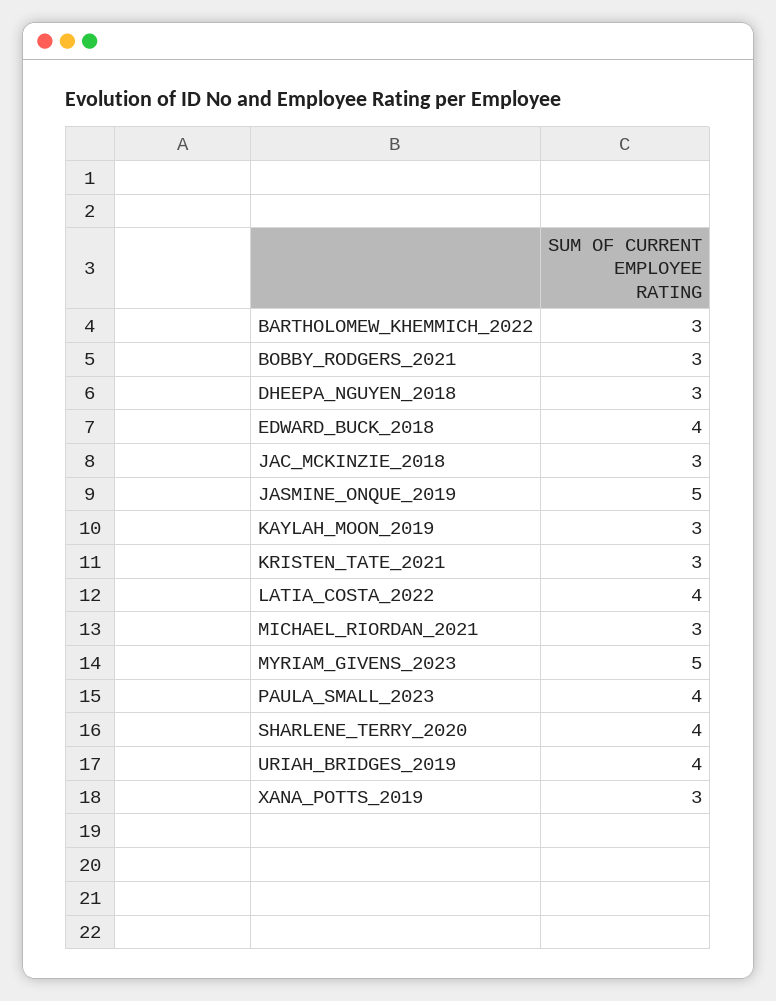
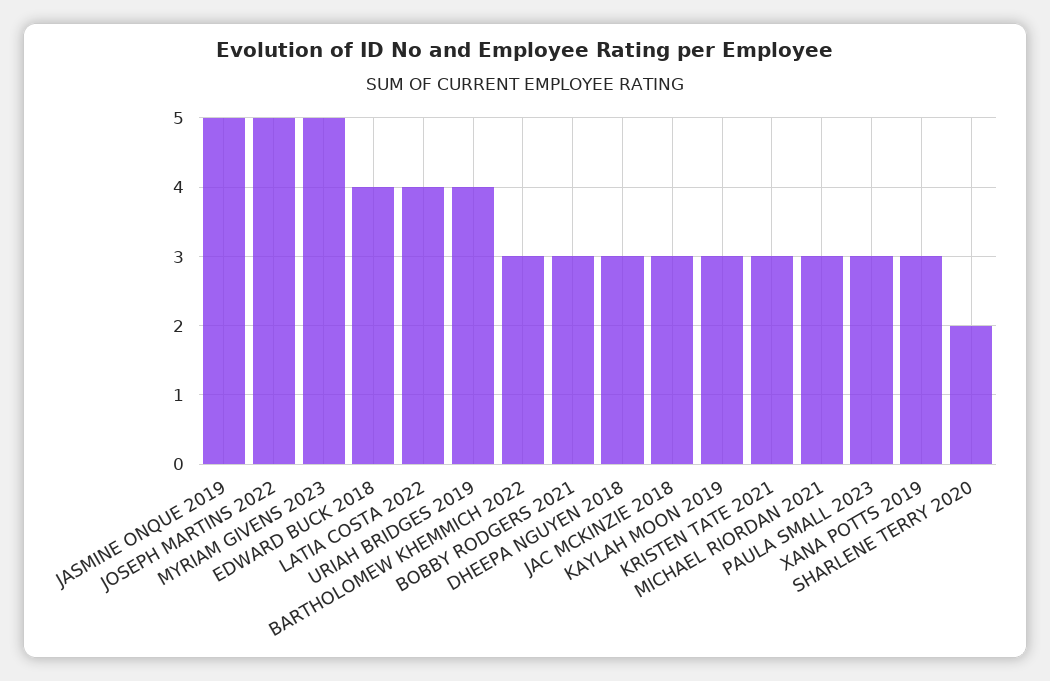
  {
    "BARTHOLOMEW_KHEMMICH_2022": 3,
    "BOBBY_RODGERS_2021": 3,
    "DHEEPA_NGUYEN_2018": 3,
    "EDWARD_BUCK_2018": 4,
    "JAC_MCKINZIE_2018": 3,
    "JASMINE_ONQUE_2019": 5,
    "KAYLAH_MOON_2019": 3,
    "KRISTEN_TATE_2021": 3,
    "LATIA_COSTA_2022": 4,
    "MICHAEL_RIORDAN_2021": 3,
    "MYRIAM_GIVENS_2023": 5,
-   "PAULA_SMALL_2023": 4,
+   "PAULA_SMALL_2023": 3,
-   "SHARLENE_TERRY_2020": 4,
+   "SHARLENE_TERRY_2020": 2,
    "URIAH_BRIDGES_2019": 4,
-   "XANA_POTTS_2019": 3
+   "XANA_POTTS_2019": 3,
+   "JOSEPH MARTINS 2022": 5
  }

